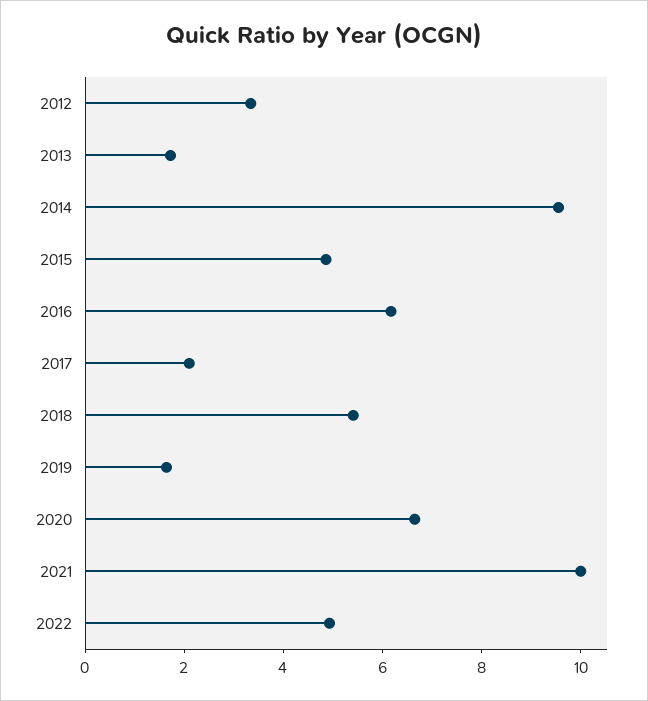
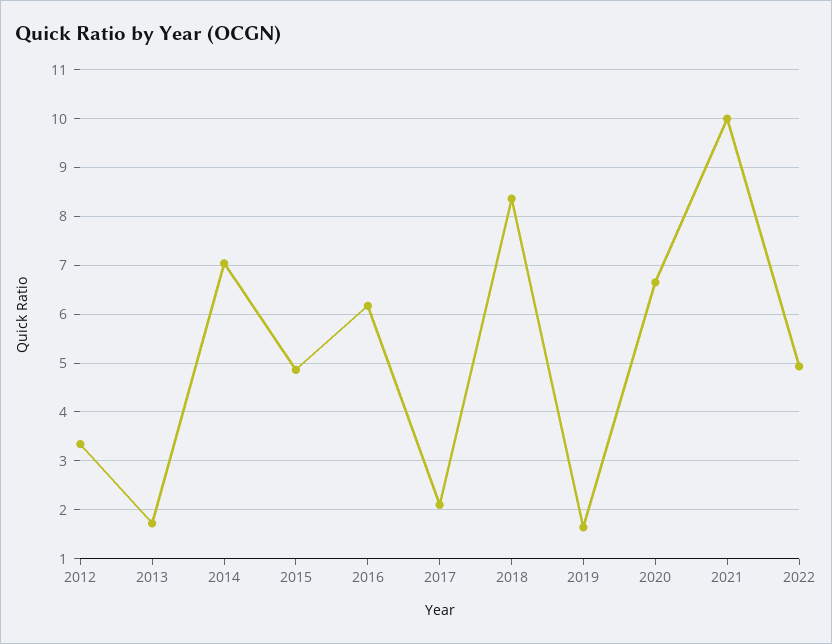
  {
    "2012": 3.4,
    "2013": 1.8,
-   "2014": 9.5,
+   "2014": 7,
    "2015": 4.8,
    "2016": 6.2,
    "2017": 2.2,
-   "2018": 5.5,
+   "2018": 8.4,
    "2019": 1.6,
    "2020": 6.6,
    "2021": 10,
    "2022": 5
  }

